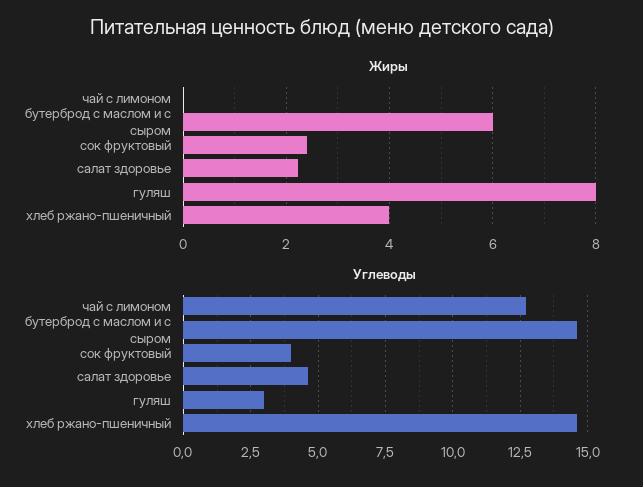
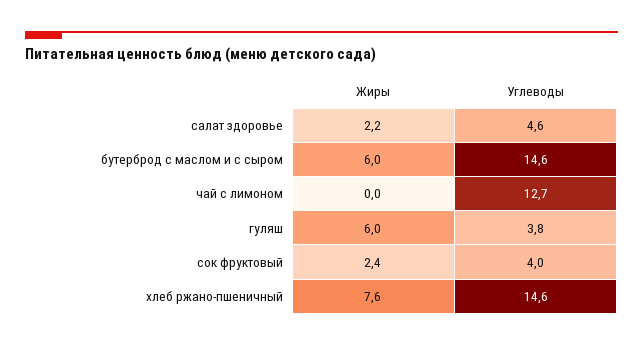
  {
    "Жиры": {
      "чай с лимоном": 0,
      "бутерброд с маслом и с сыром": 6,
      "сок фруктовый": 2.4,
      "салат здоровье": 2.2,
-     "гуляш": 8,
+     "гуляш": 6,
-     "хлеб ржано-пшеничный": 4
+     "хлеб ржано-пшеничный": 7.6
    },
    "Углеводы": {
      "чай с лимоном": 12.7,
      "бутерброд с маслом и с сыром": 14.6,
      "сок фруктовый": 4,
      "салат здоровье": 4.6,
-     "гуляш": 3,
+     "гуляш": 3.8,
      "хлеб ржано-пшеничный": 14.6
    }
  }

